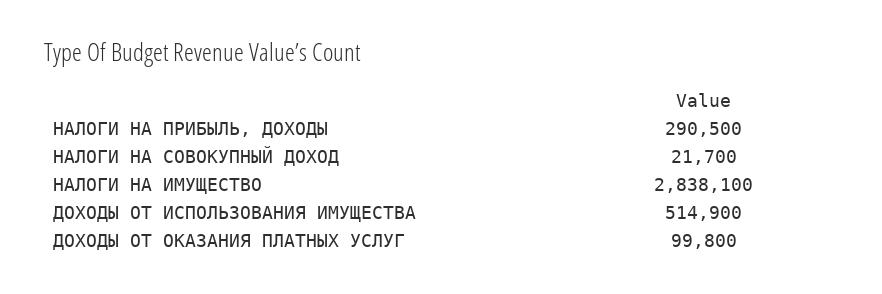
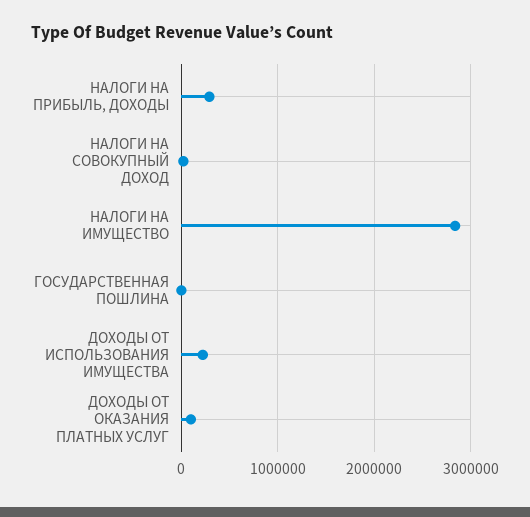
  {
    "НАЛОГИ НА ПРИБЫЛЬ, ДОХОДЫ": 290500,
    "НАЛОГИ НА СОВОКУПНЫЙ ДОХОД": 21700,
    "НАЛОГИ НА ИМУЩЕСТВО": 2838100,
-   "ДОХОДЫ ОТ ИСПОЛЬЗОВАНИЯ ИМУЩЕСТВА": 514900,
+   "ДОХОДЫ ОТ ИСПОЛЬЗОВАНИЯ ИМУЩЕСТВА": 200000,
-   "ДОХОДЫ ОТ ОКАЗАНИЯ ПЛАТНЫХ УСЛУГ": 99800
+   "ДОХОДЫ ОТ ОКАЗАНИЯ ПЛАТНЫХ УСЛУГ": 99800,
+   "ГОСУДАРСТВЕННАЯ ПОШЛИНА": 0
  }

